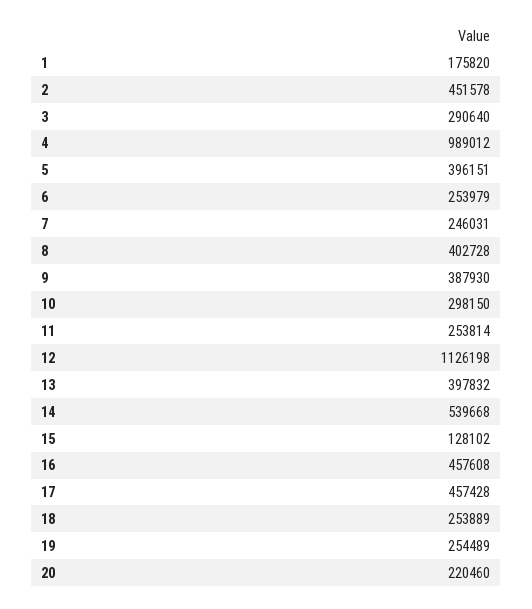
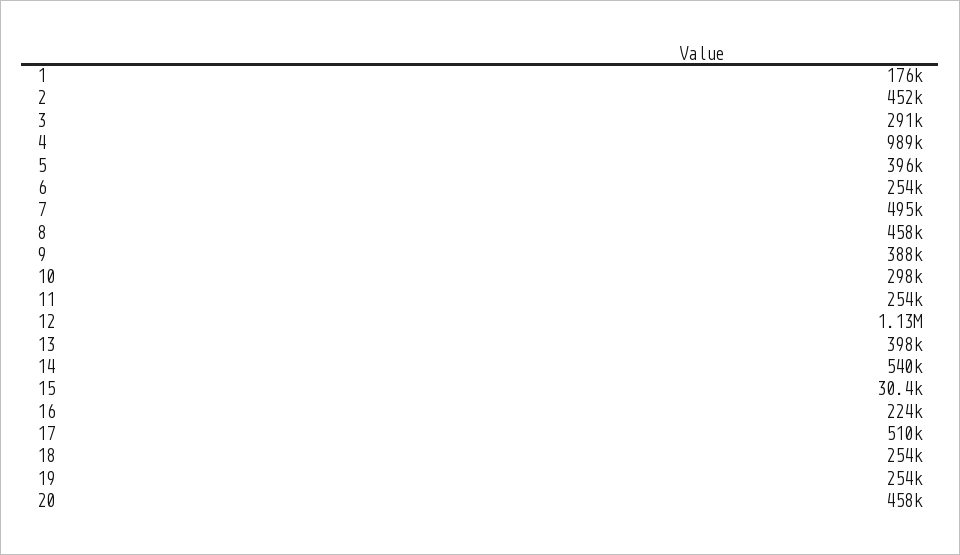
  {
    "1": 175820,
    "2": 451578,
    "3": 290640,
    "4": 989012,
    "5": 396151,
    "6": 253979,
-   "7": 246031,
+   "7": 495000,
-   "8": 402728,
+   "8": 458000,
    "9": 387930,
    "10": 298150,
    "11": 253814,
    "12": 1126198,
    "13": 397832,
    "14": 539668,
-   "15": 128102,
+   "15": 30400,
-   "16": 457608,
+   "16": 224000,
-   "17": 457428,
+   "17": 510000,
    "18": 253889,
    "19": 254489,
-   "20": 220460
+   "20": 458000
  }

